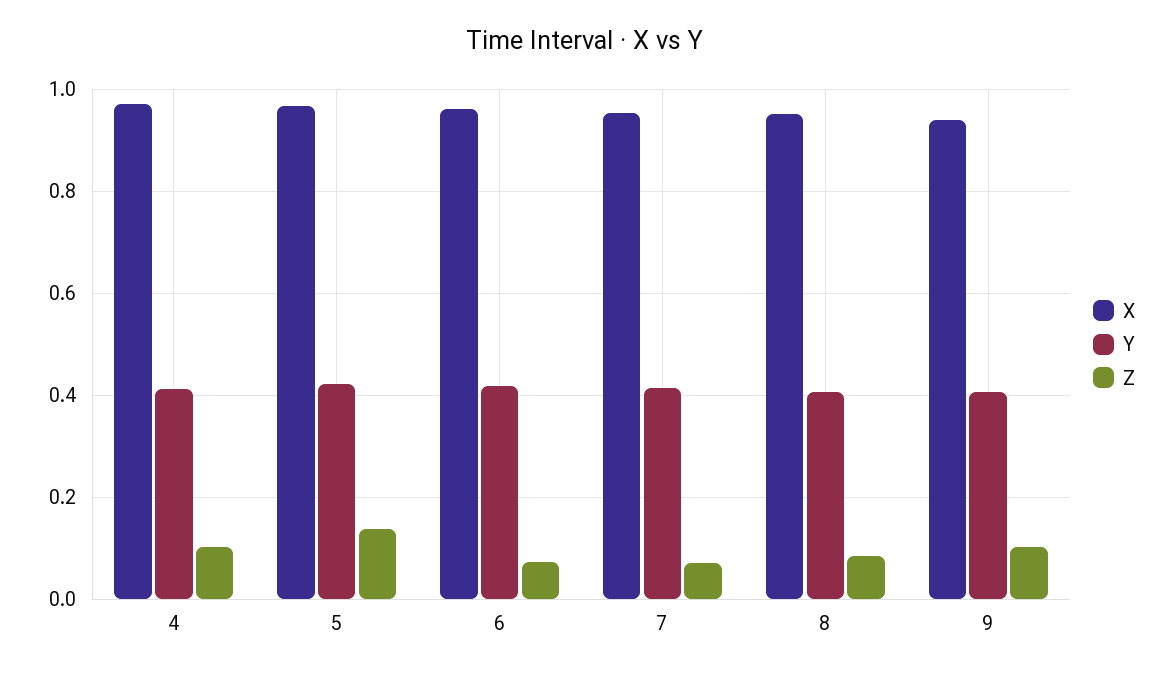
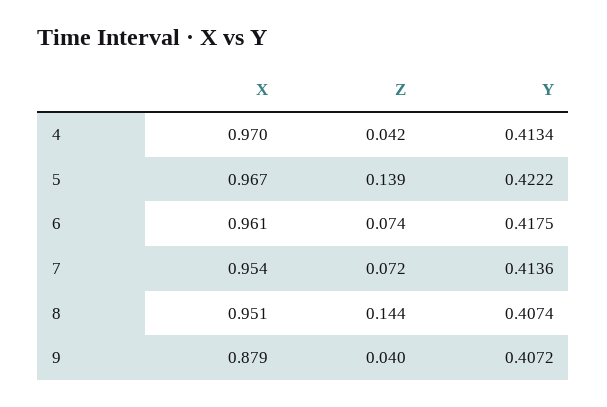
  {
    "X": {
      "4": 0.97,
      "5": 0.967,
      "6": 0.961,
      "7": 0.954,
      "8": 0.951,
-     "9": 0.94
+     "9": 0.879
    },
    "Y": {
      "4": 0.4134,
      "5": 0.4222,
      "6": 0.4175,
      "7": 0.4136,
      "8": 0.4074,
      "9": 0.4072
    },
    "Z": {
-     "4": 0.1,
+     "4": 0.042,
      "5": 0.139,
      "6": 0.074,
      "7": 0.072,
-     "8": 0.08,
+     "8": 0.144,
-     "9": 0.1
+     "9": 0.04
    }
  }

